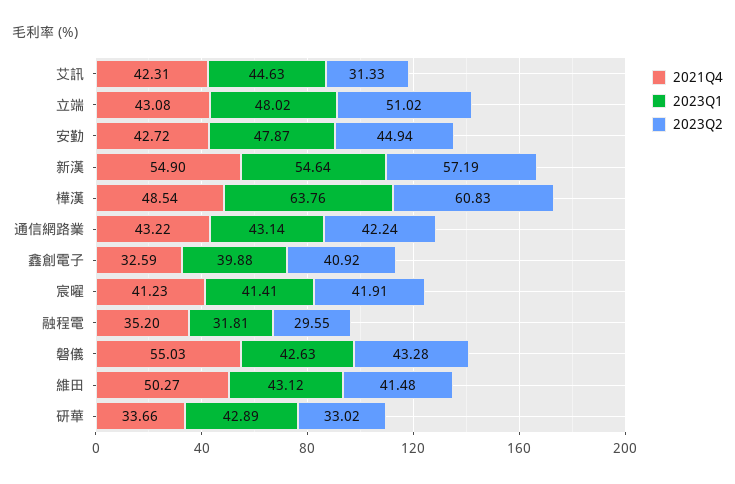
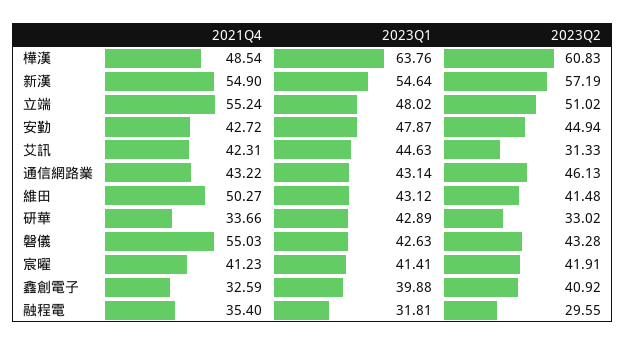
  {
    "2021Q4": {
      "艾訊": 42.31,
-     "立端": 43.08,
+     "立端": 55.24,
      "安勤": 42.72,
      "新漢": 54.9,
      "樺漢": 48.54,
      "通信網路業": 43.22,
      "鑫創電子": 32.59,
      "宸曜": 41.23,
-     "融程電": 35.2,
+     "融程電": 35.4,
      "磐儀": 55.03,
      "維田": 50.27,
      "研華": 33.66
    },
    "2023Q1": {
      "艾訊": 44.63,
      "立端": 48.02,
      "安勤": 47.87,
      "新漢": 54.64,
      "樺漢": 63.76,
      "通信網路業": 43.14,
      "鑫創電子": 39.88,
      "宸曜": 41.41,
      "融程電": 31.81,
      "磐儀": 42.63,
      "維田": 43.12,
      "研華": 42.89
    },
    "2023Q2": {
      "艾訊": 31.33,
      "立端": 51.02,
      "安勤": 44.94,
      "新漢": 57.19,
      "樺漢": 60.83,
-     "通信網路業": 42.24,
+     "通信網路業": 46.13,
      "鑫創電子": 40.92,
      "宸曜": 41.91,
      "融程電": 29.55,
      "磐儀": 43.28,
      "維田": 41.48,
      "研華": 33.02
    }
  }

